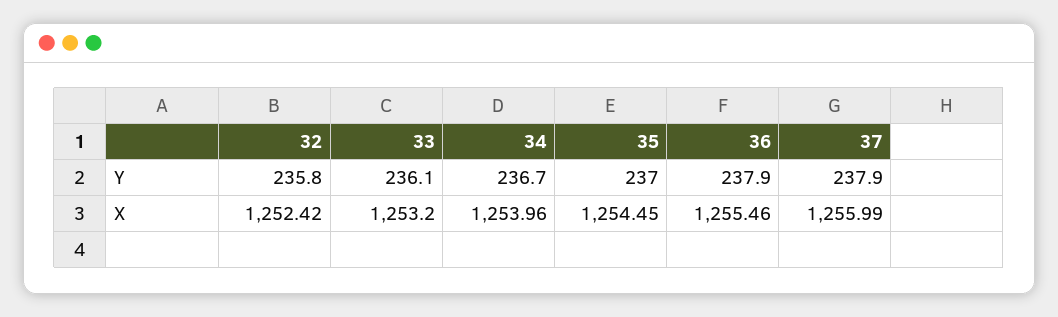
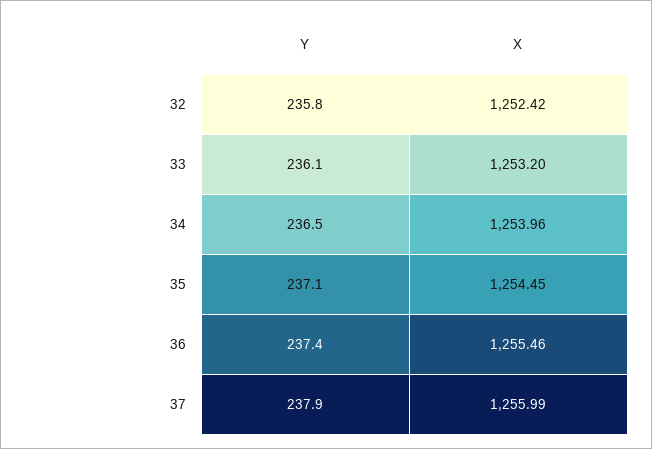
  {
    "32": {
      "Y": 235.8,
      "X": 1252.42
    },
    "33": {
      "Y": 236.1,
      "X": 1253.2
    },
    "34": {
-     "Y": 236.7,
+     "Y": 236.5,
      "X": 1253.96
    },
    "35": {
-     "Y": 237,
+     "Y": 237.1,
      "X": 1254.45
    },
    "36": {
-     "Y": 237.9,
+     "Y": 237.4,
      "X": 1255.46
    },
    "37": {
      "Y": 237.9,
      "X": 1255.99
    }
  }

